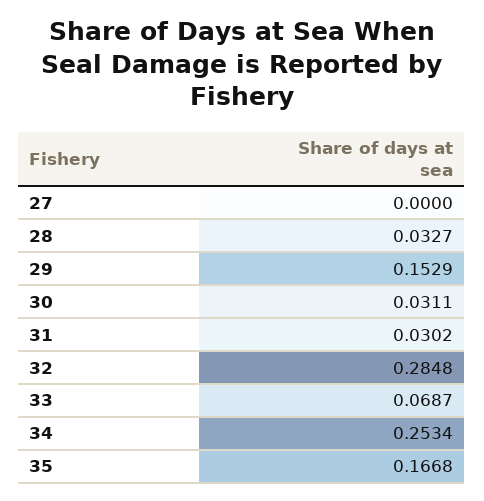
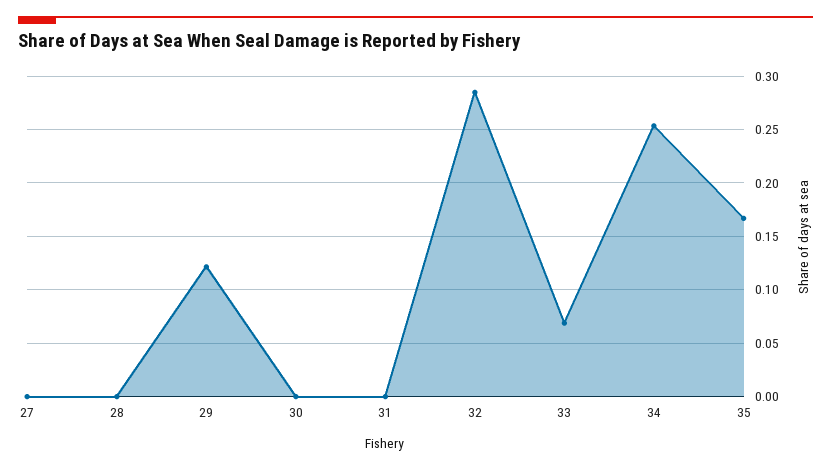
  {
    "27": 0,
-   "28": 0.0327,
+   "28": 0,
-   "29": 0.1529,
+   "29": 0.12,
-   "30": 0.0311,
+   "30": 0,
-   "31": 0.0302,
+   "31": 0,
    "32": 0.2848,
    "33": 0.0687,
    "34": 0.2534,
    "35": 0.1668
  }

